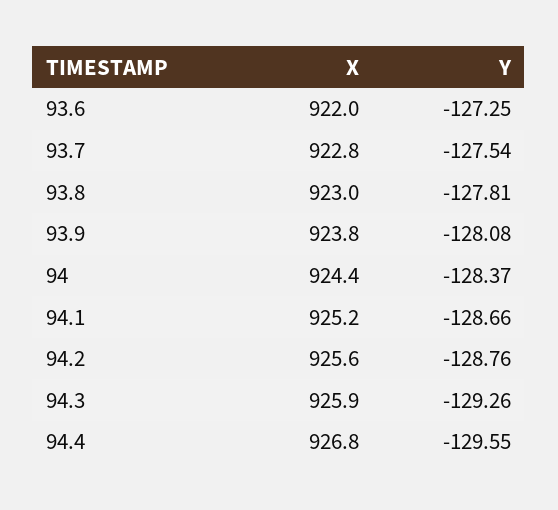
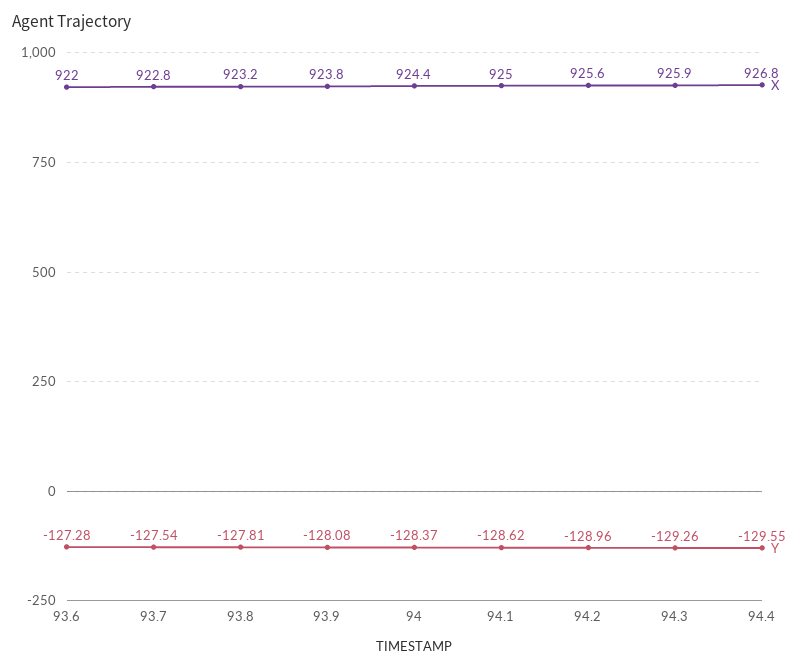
  {
    "X": {
      "93.6": 922,
      "93.7": 922.8,
-     "93.8": 923,
+     "93.8": 923.2,
      "93.9": 923.8,
      "94": 924.4,
-     "94.1": 925.2,
+     "94.1": 925,
      "94.2": 925.6,
      "94.3": 925.9,
      "94.4": 926.8
    },
    "Y": {
-     "93.6": -127.25,
+     "93.6": -127.28,
      "93.7": -127.54,
      "93.8": -127.81,
      "93.9": -128.08,
      "94": -128.37,
-     "94.1": -128.66,
+     "94.1": -128.62,
-     "94.2": -128.76,
+     "94.2": -128.96,
      "94.3": -129.26,
      "94.4": -129.55
    }
  }

